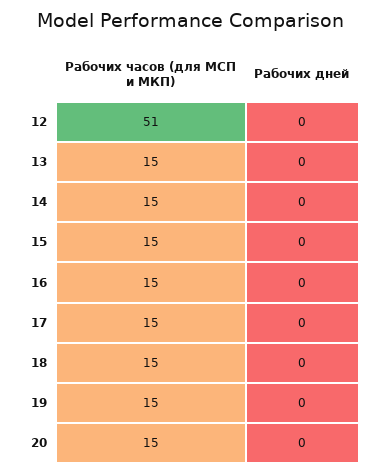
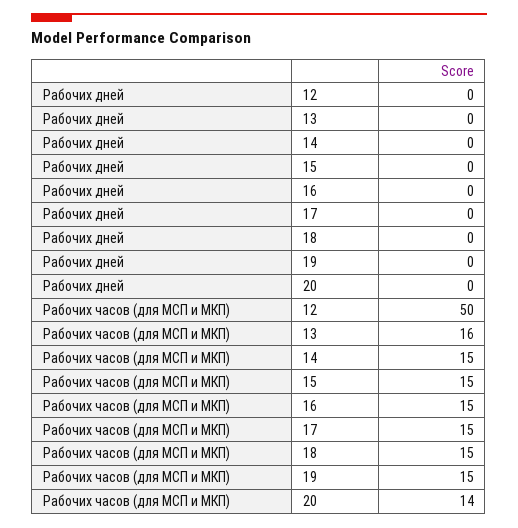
  {
    "Рабочих часов (для МСП и МКП)": {
-     "12": 51,
+     "12": 50,
-     "13": 15,
+     "13": 16,
      "14": 15,
      "15": 15,
      "16": 15,
      "17": 15,
      "18": 15,
      "19": 15,
-     "20": 15
+     "20": 14
    },
    "Рабочих дней": {
      "12": 0,
      "13": 0,
      "14": 0,
      "15": 0,
      "16": 0,
      "17": 0,
      "18": 0,
      "19": 0,
      "20": 0
    }
  }

